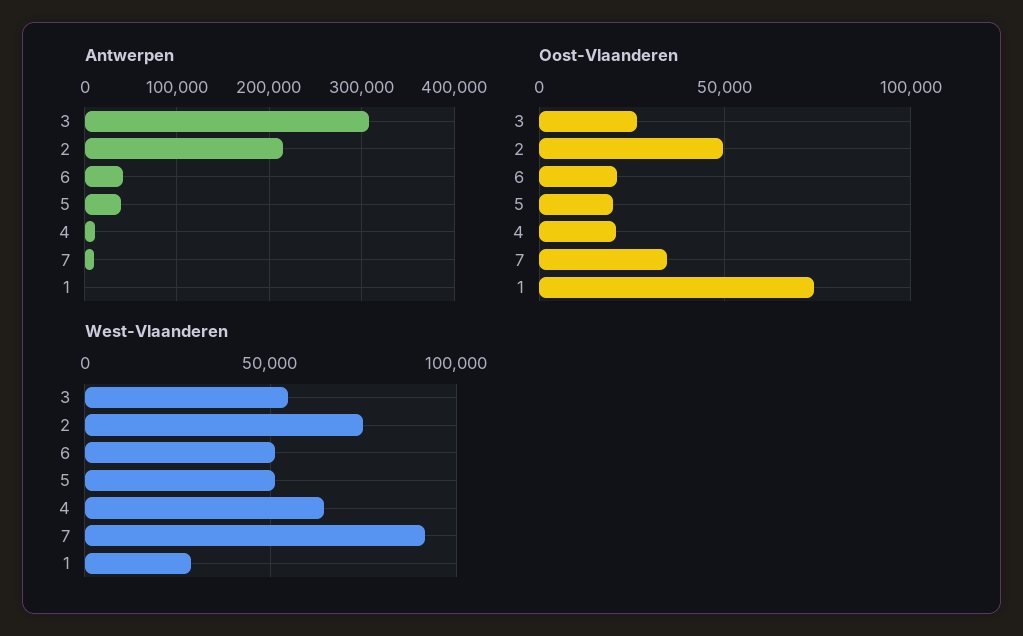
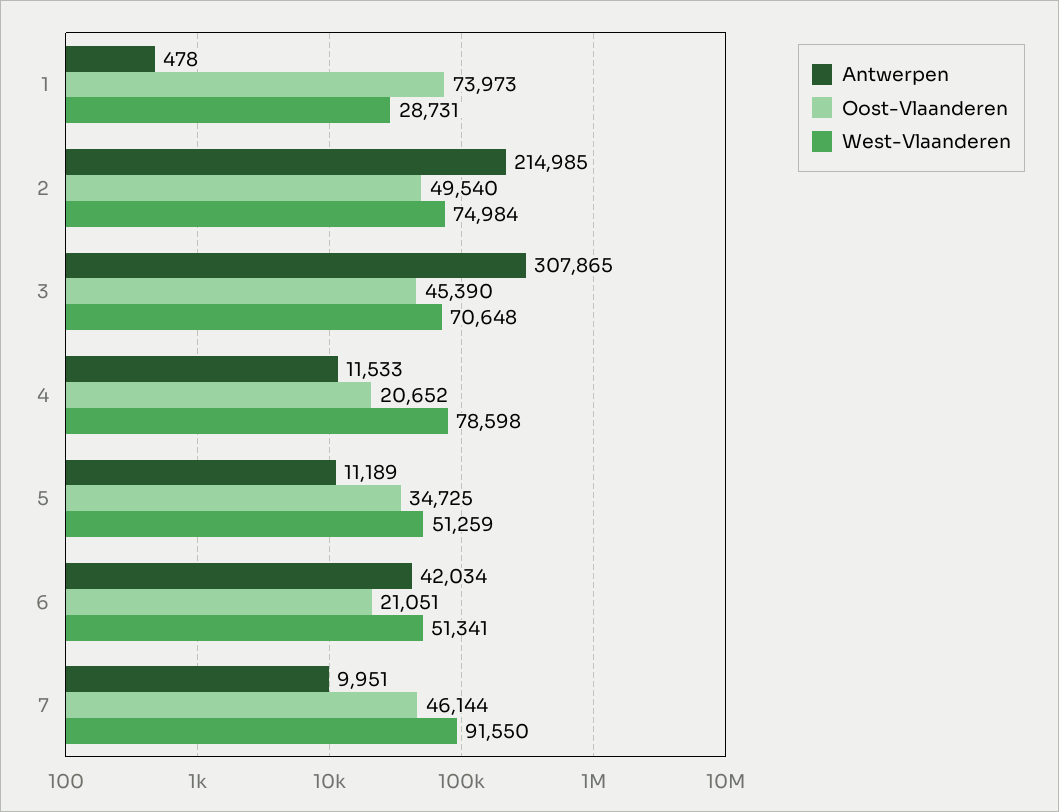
  {
    "Antwerpen": {
      "3": 307865,
      "2": 214985,
      "6": 42034,
-     "5": 40000,
+     "5": 11189,
      "4": 11533,
      "7": 9951,
      "1": 478
    },
    "Oost-Vlaanderen": {
-     "3": 25000,
+     "3": 45390,
      "2": 49540,
      "6": 21051,
-     "5": 20000,
+     "5": 34725,
      "4": 20652,
-     "7": 35000,
+     "7": 46144,
      "1": 73973
    },
    "West-Vlaanderen": {
-     "3": 55000,
+     "3": 70648,
      "2": 74984,
      "6": 51341,
      "5": 51259,
-     "4": 65000,
+     "4": 78598,
      "7": 91550,
      "1": 28731
    }
  }

